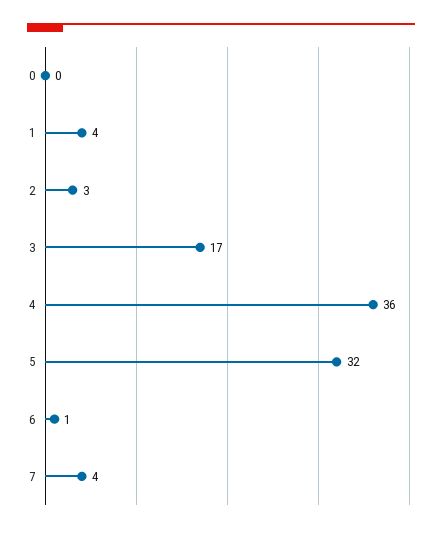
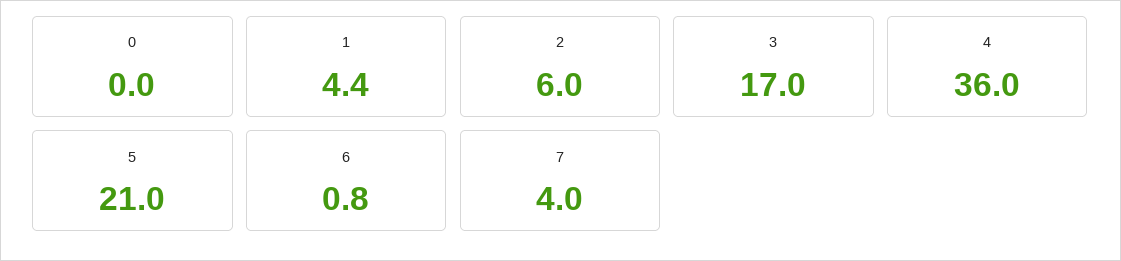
  {
    "0": 0,
    "1": 4.4,
-   "2": 3,
+   "2": 6,
    "3": 17,
    "4": 36,
-   "5": 32,
+   "5": 21,
    "6": 0.8,
    "7": 4
  }

